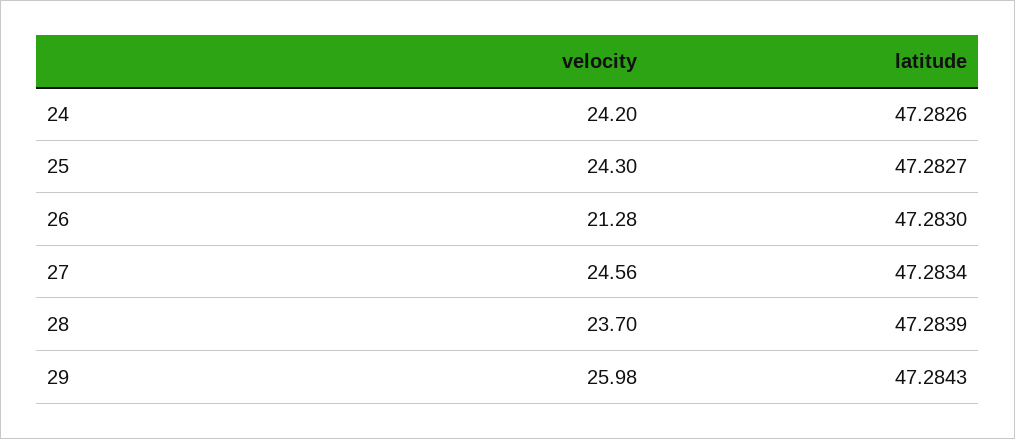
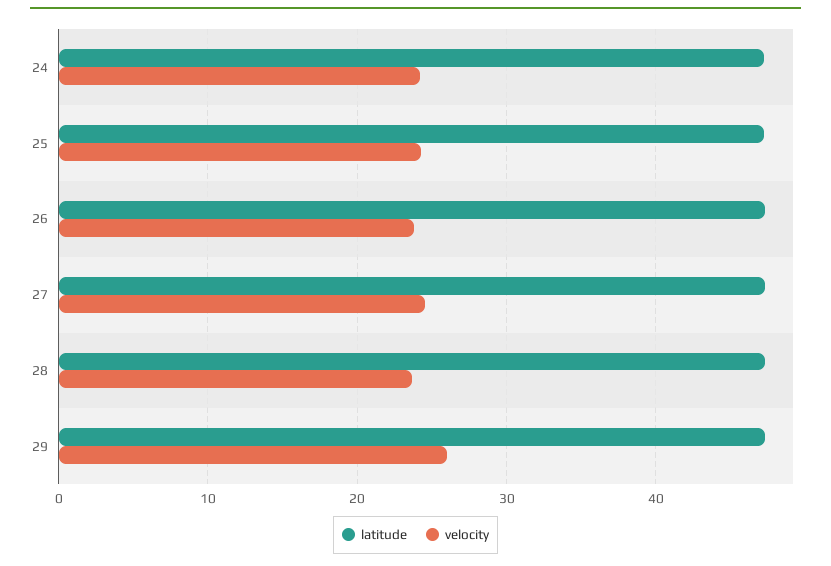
  {
    "velocity": {
      "24": 24.2,
      "25": 24.3,
-     "26": 21.28,
+     "26": 24,
      "27": 24.56,
      "28": 23.7,
      "29": 25.98
    },
    "latitude": {
      "24": 47.2826,
      "25": 47.2827,
      "26": 47.283,
      "27": 47.2834,
      "28": 47.2839,
      "29": 47.2843
    }
  }

